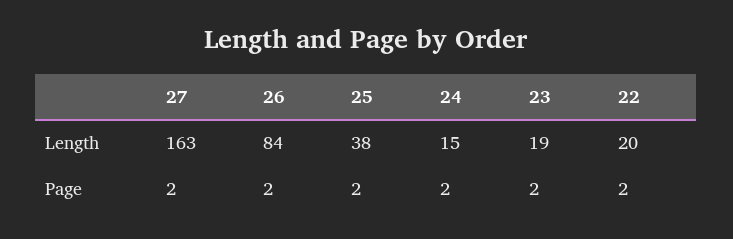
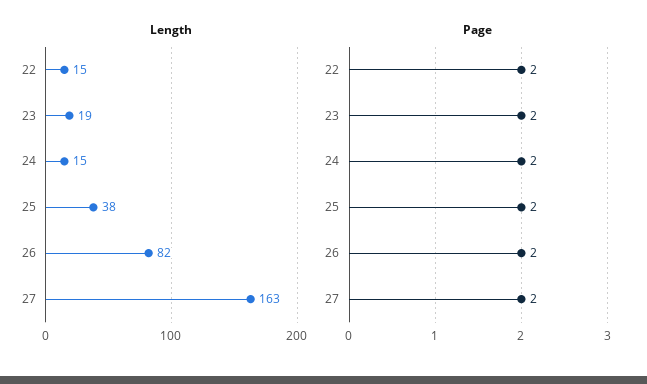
  {
    "Length": {
      "27": 163,
-     "26": 84,
+     "26": 82,
      "25": 38,
      "24": 15,
      "23": 19,
-     "22": 20
+     "22": 15
    },
    "Page": {
      "27": 2,
      "26": 2,
      "25": 2,
      "24": 2,
      "23": 2,
      "22": 2
    }
  }

